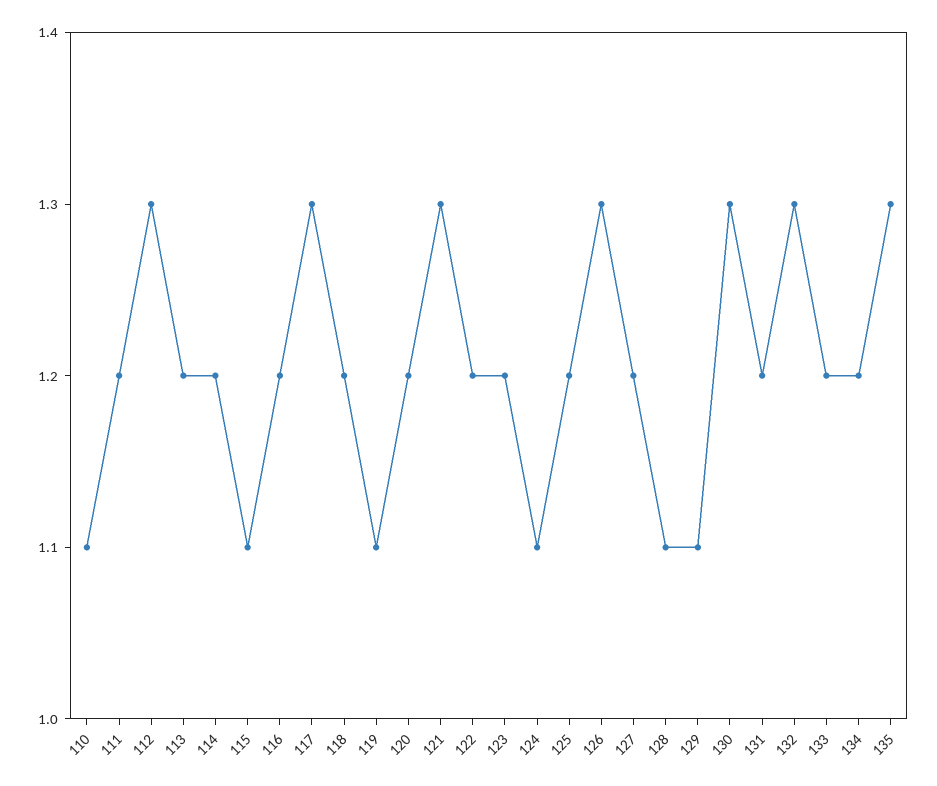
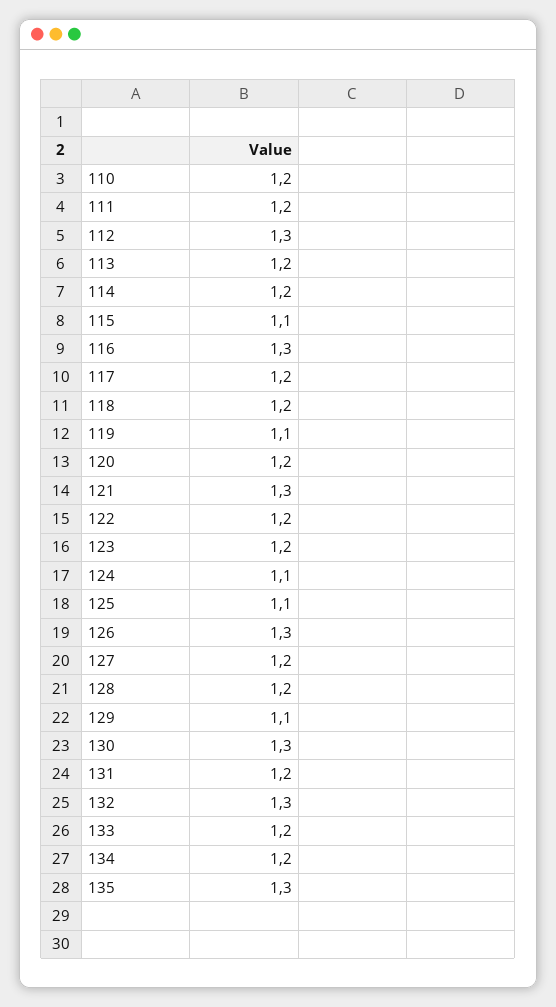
  {
-   "110": 1.1,
+   "110": 1.2,
    "111": 1.2,
    "112": 1.3,
    "113": 1.2,
    "114": 1.2,
    "115": 1.1,
-   "116": 1.2,
+   "116": 1.3,
-   "117": 1.3,
+   "117": 1.2,
    "118": 1.2,
    "119": 1.1,
    "120": 1.2,
    "121": 1.3,
    "122": 1.2,
    "123": 1.2,
    "124": 1.1,
-   "125": 1.2,
+   "125": 1.1,
    "126": 1.3,
    "127": 1.2,
-   "128": 1.1,
+   "128": 1.2,
    "129": 1.1,
    "130": 1.3,
    "131": 1.2,
    "132": 1.3,
    "133": 1.2,
    "134": 1.2,
    "135": 1.3
  }

